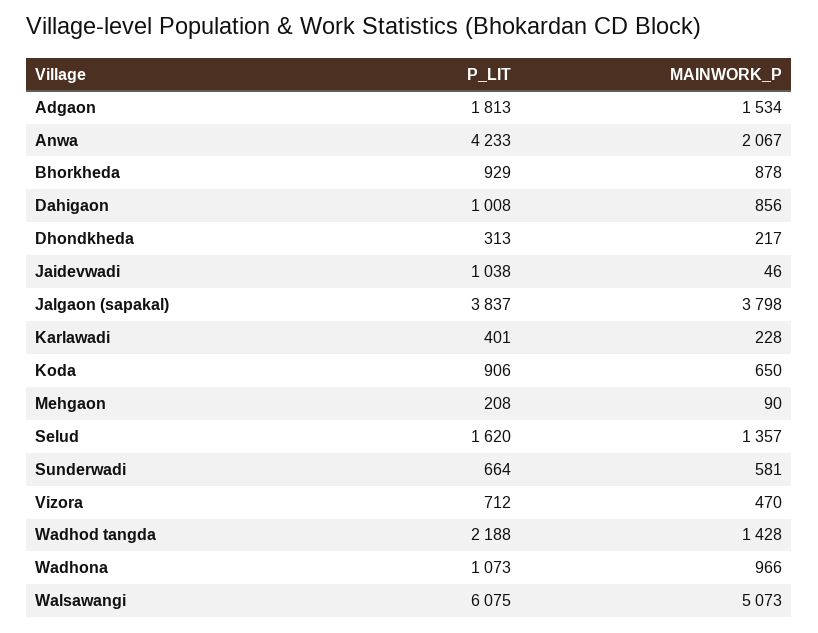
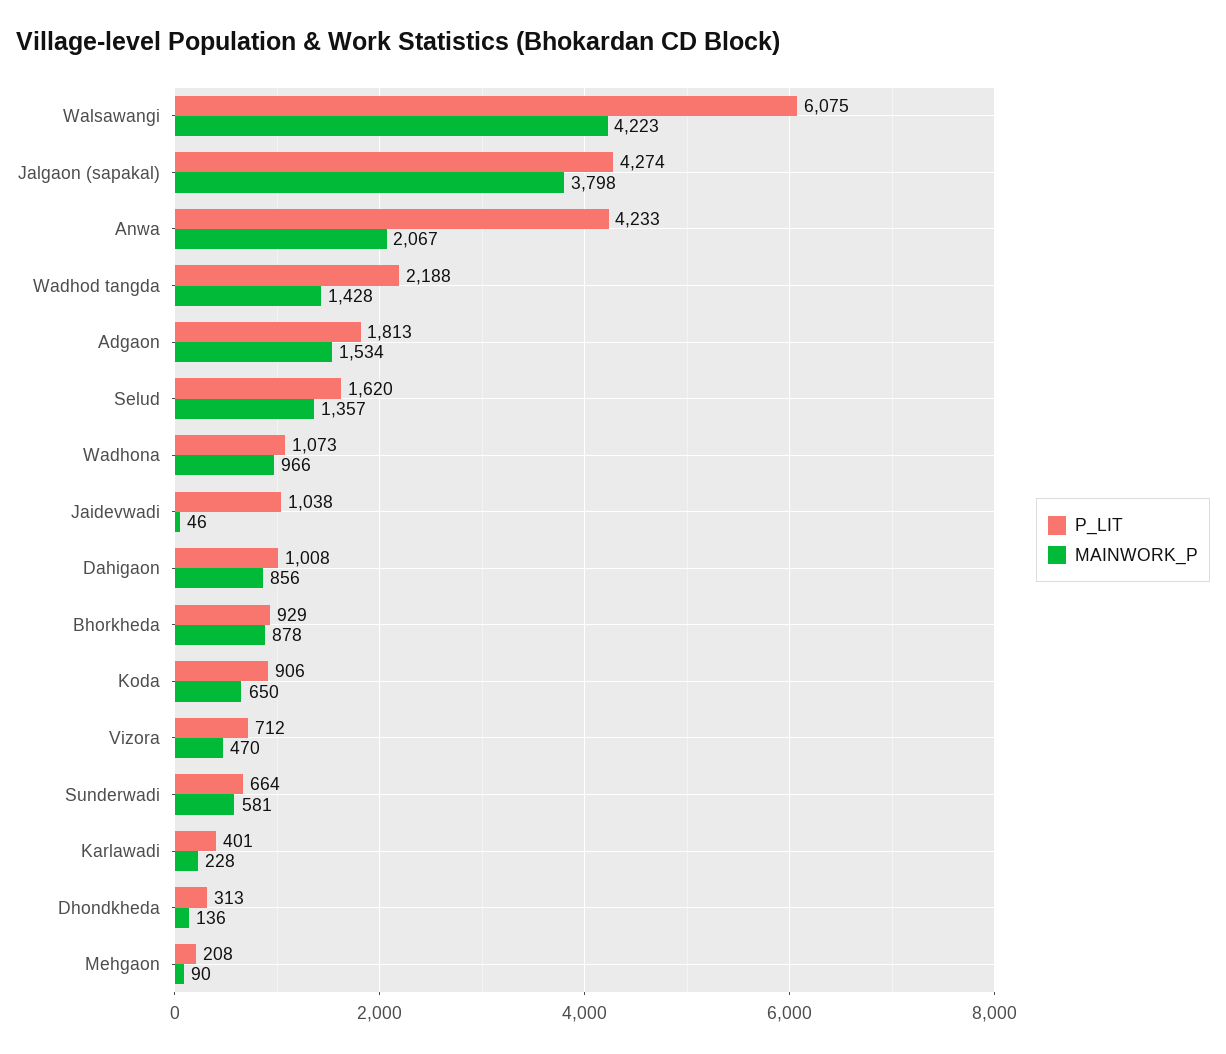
  {
    "P_LIT": {
      "Adgaon": 1813,
      "Anwa": 4233,
      "Bhorkheda": 929,
      "Dahigaon": 1008,
      "Dhondkheda": 313,
      "Jaidevwadi": 1038,
-     "Jalgaon (sapakal)": 3837,
+     "Jalgaon (sapakal)": 4274,
      "Karlawadi": 401,
      "Koda": 906,
      "Mehgaon": 208,
      "Selud": 1620,
      "Sunderwadi": 664,
      "Vizora": 712,
      "Wadhod tangda": 2188,
      "Wadhona": 1073,
      "Walsawangi": 6075
    },
    "MAINWORK_P": {
      "Adgaon": 1534,
      "Anwa": 2067,
      "Bhorkheda": 878,
      "Dahigaon": 856,
-     "Dhondkheda": 217,
+     "Dhondkheda": 136,
      "Jaidevwadi": 46,
      "Jalgaon (sapakal)": 3798,
      "Karlawadi": 228,
      "Koda": 650,
      "Mehgaon": 90,
      "Selud": 1357,
      "Sunderwadi": 581,
      "Vizora": 470,
      "Wadhod tangda": 1428,
      "Wadhona": 966,
-     "Walsawangi": 5073
+     "Walsawangi": 4223
    }
  }

